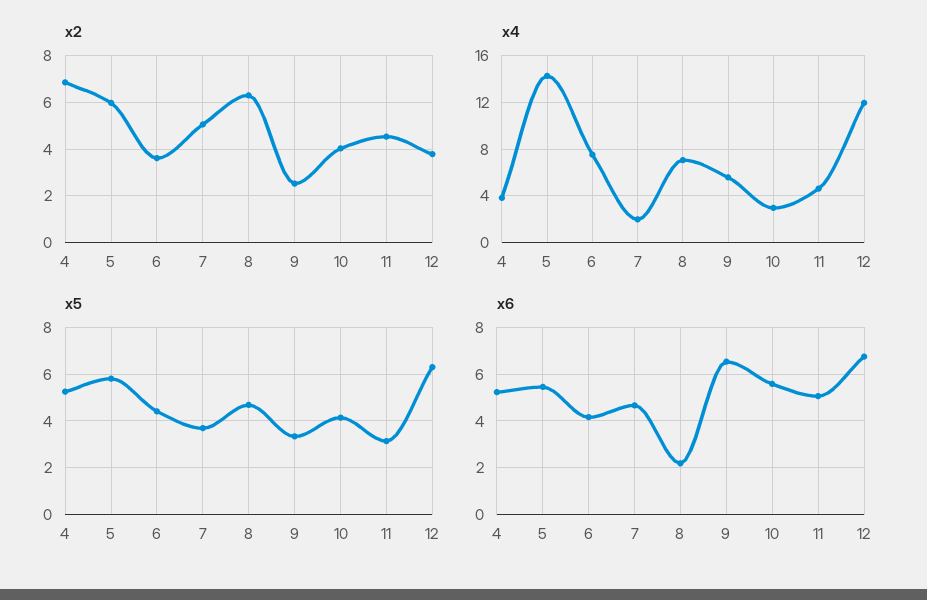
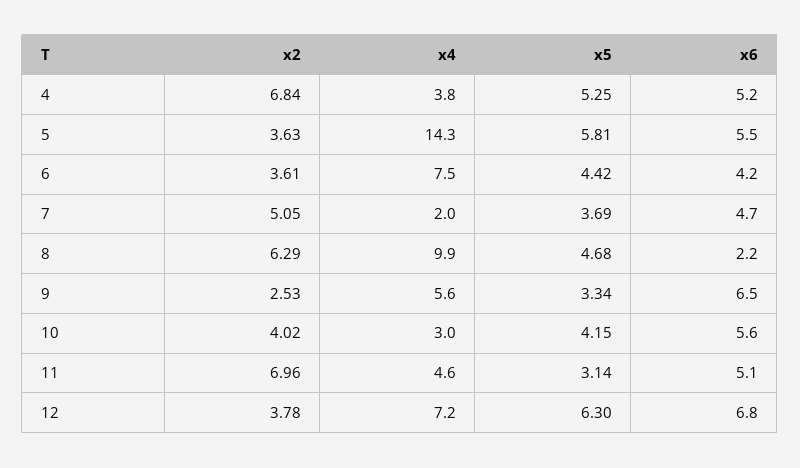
  {
    "x2": {
      "4": 6.84,
-     "5": 6,
+     "5": 3.63,
      "6": 3.61,
      "7": 5.05,
      "8": 6.29,
      "9": 2.53,
      "10": 4.02,
-     "11": 4.5,
+     "11": 6.96,
      "12": 3.78
    },
    "x4": {
      "4": 3.8,
      "5": 14.3,
      "6": 7.5,
      "7": 2,
-     "8": 7,
+     "8": 9.9,
      "9": 5.6,
      "10": 3,
      "11": 4.6,
-     "12": 12
+     "12": 7.2
    },
    "x5": {
      "4": 5.25,
      "5": 5.81,
      "6": 4.42,
      "7": 3.69,
      "8": 4.68,
      "9": 3.34,
      "10": 4.15,
      "11": 3.14,
      "12": 6.3
    },
    "x6": {
      "4": 5.2,
      "5": 5.5,
      "6": 4.2,
      "7": 4.7,
      "8": 2.2,
      "9": 6.5,
      "10": 5.6,
      "11": 5.1,
      "12": 6.8
    }
  }

